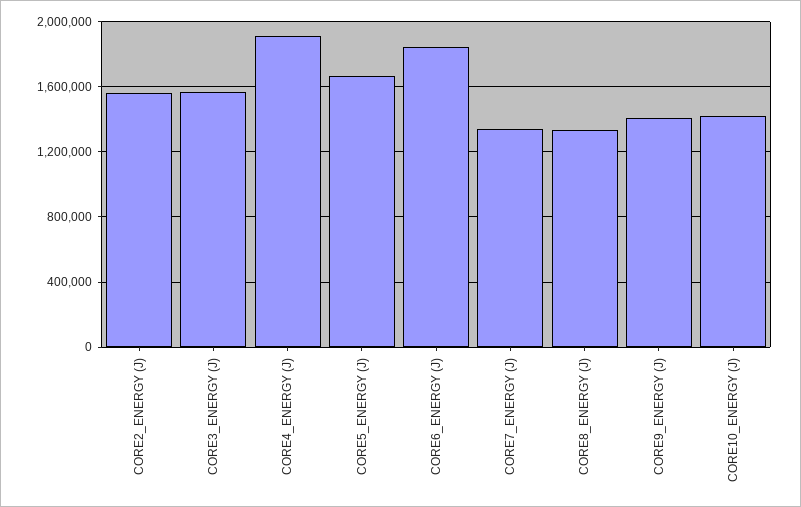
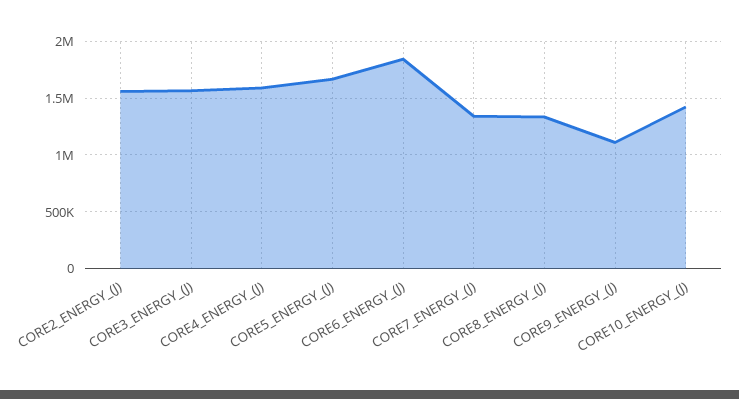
  {
    "CORE2_ENERGY (J)": 1550000,
    "CORE3_ENERGY (J)": 1550000,
-   "CORE4_ENERGY (J)": 1900000,
+   "CORE4_ENERGY (J)": 1600000,
    "CORE5_ENERGY (J)": 1650000,
    "CORE6_ENERGY (J)": 1850000,
    "CORE7_ENERGY (J)": 1350000,
    "CORE8_ENERGY (J)": 1350000,
-   "CORE9_ENERGY (J)": 1400000,
+   "CORE9_ENERGY (J)": 1100000,
    "CORE10_ENERGY (J)": 1400000
  }

